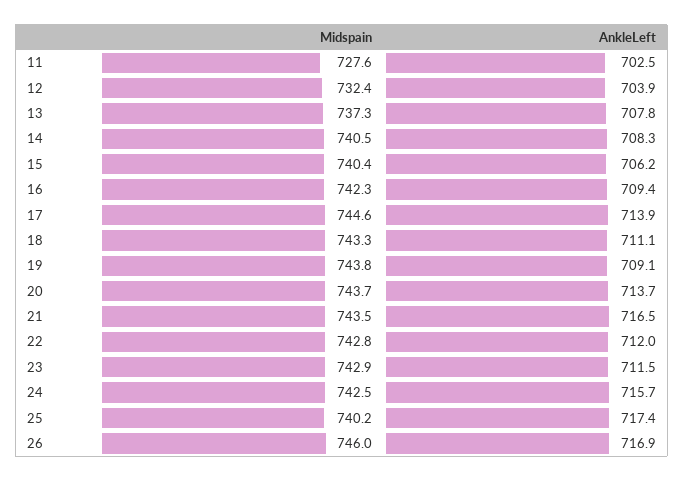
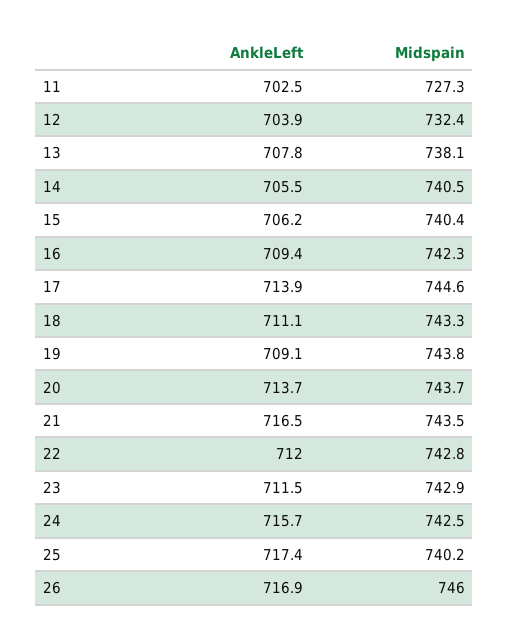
  {
    "Midspain": {
-     "11": 727.6,
+     "11": 727.3,
      "12": 732.4,
-     "13": 737.3,
+     "13": 738.1,
      "14": 740.5,
      "15": 740.4,
      "16": 742.3,
      "17": 744.6,
      "18": 743.3,
      "19": 743.8,
      "20": 743.7,
      "21": 743.5,
      "22": 742.8,
      "23": 742.9,
      "24": 742.5,
      "25": 740.2,
      "26": 746
    },
    "AnkleLeft": {
      "11": 702.5,
      "12": 703.9,
      "13": 707.8,
-     "14": 708.3,
+     "14": 705.5,
      "15": 706.2,
      "16": 709.4,
      "17": 713.9,
      "18": 711.1,
      "19": 709.1,
      "20": 713.7,
      "21": 716.5,
      "22": 712,
      "23": 711.5,
      "24": 715.7,
      "25": 717.4,
      "26": 716.9
    }
  }

